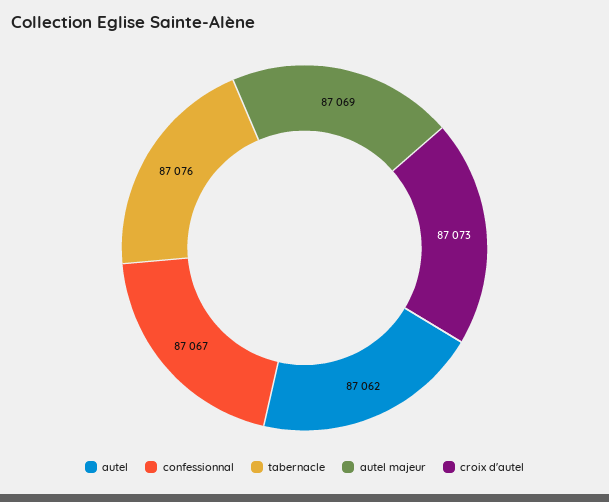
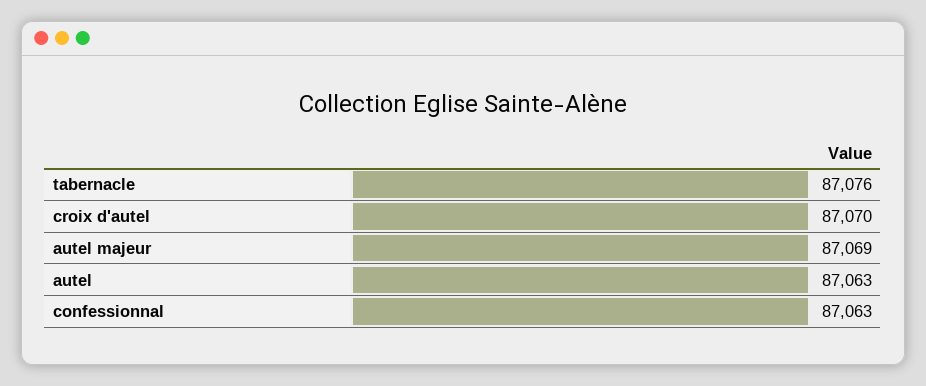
  {
-   "autel": 87062,
+   "autel": 87063,
-   "confessionnal": 87067,
+   "confessionnal": 87063,
    "tabernacle": 87076,
    "autel majeur": 87069,
-   "croix d'autel": 87073
+   "croix d'autel": 87070
  }

